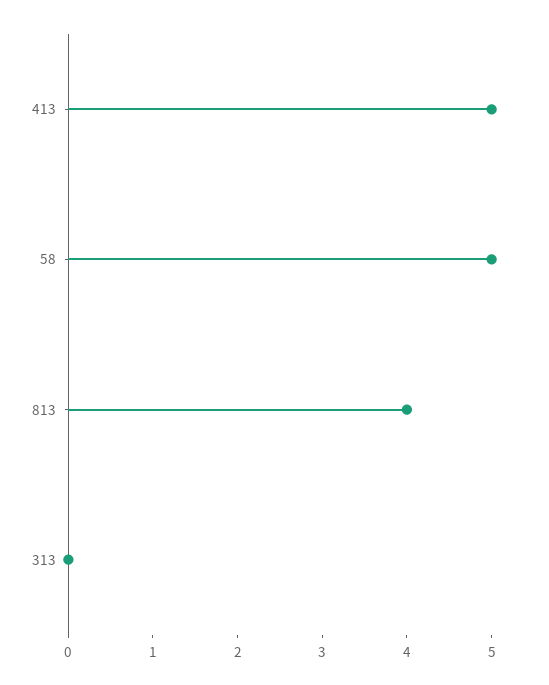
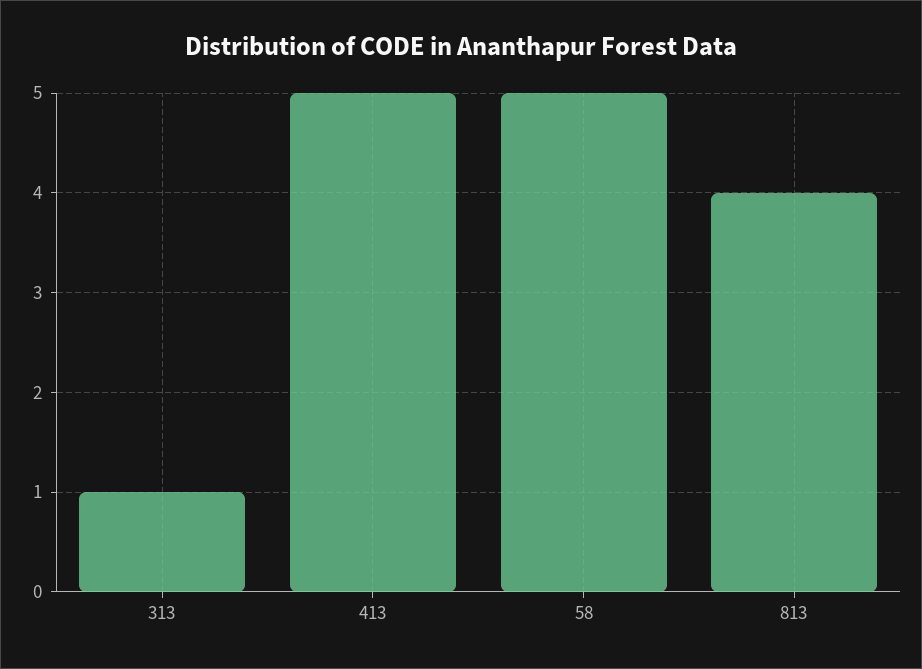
  {
    "413": 5,
    "58": 5,
    "813": 4,
-   "313": 0
+   "313": 1
  }

